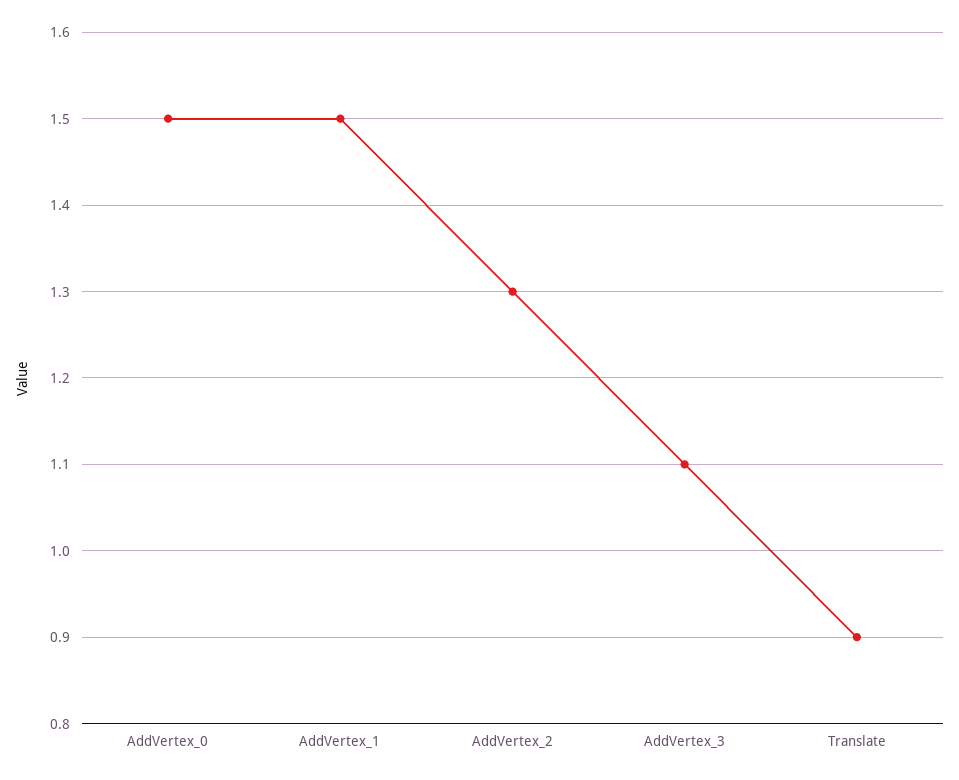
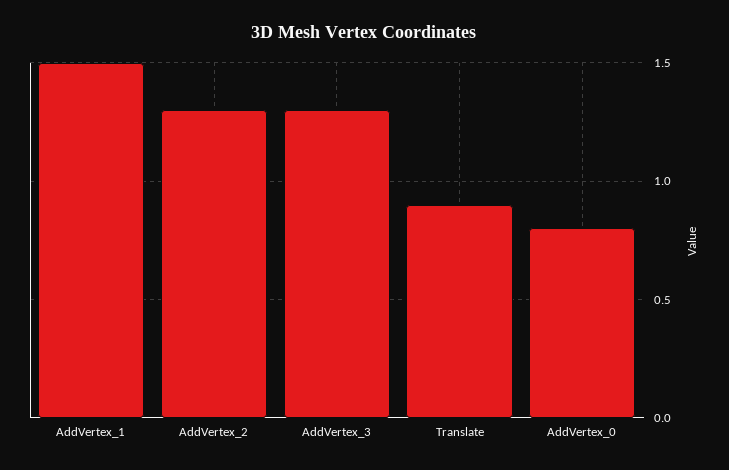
  {
-   "AddVertex_0": 1.5,
+   "AddVertex_0": 0.8,
    "AddVertex_1": 1.5,
    "AddVertex_2": 1.3,
-   "AddVertex_3": 1.1,
+   "AddVertex_3": 1.3,
    "Translate": 0.9
  }

